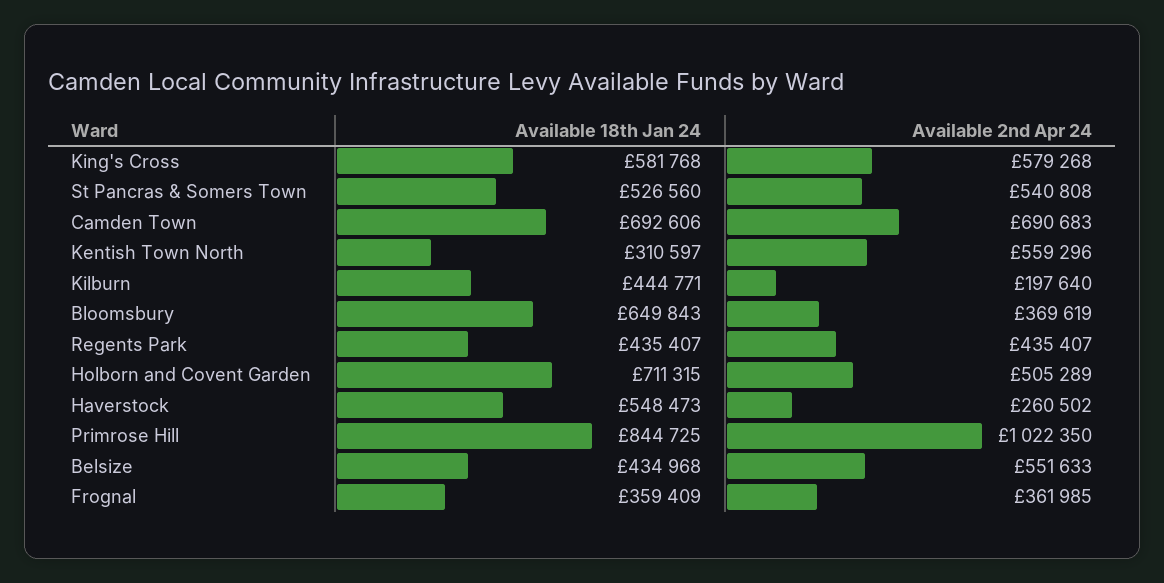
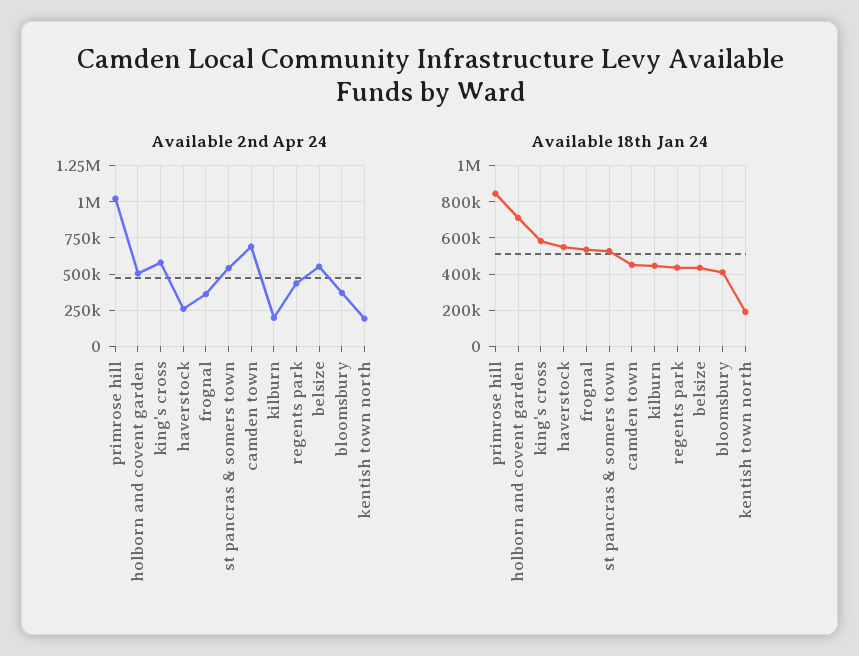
  {
    "Available 18th Jan 24": {
      "King's Cross": 581768,
      "St Pancras & Somers Town": 526560,
-     "Camden Town": 692606,
+     "Camden Town": 450000,
-     "Kentish Town North": 310597,
+     "Kentish Town North": 200000,
      "Kilburn": 444771,
-     "Bloomsbury": 649843,
+     "Bloomsbury": 400000,
      "Regents Park": 435407,
      "Holborn and Covent Garden": 711315,
      "Haverstock": 548473,
      "Primrose Hill": 844725,
      "Belsize": 434968,
-     "Frognal": 359409
+     "Frognal": 550000
    },
    "Available 2nd Apr 24": {
      "King's Cross": 579268,
      "St Pancras & Somers Town": 540808,
      "Camden Town": 690683,
-     "Kentish Town North": 559296,
+     "Kentish Town North": 200000,
      "Kilburn": 197640,
      "Bloomsbury": 369619,
      "Regents Park": 435407,
      "Holborn and Covent Garden": 505289,
      "Haverstock": 260502,
      "Primrose Hill": 1022350,
      "Belsize": 551633,
      "Frognal": 361985
    }
  }

